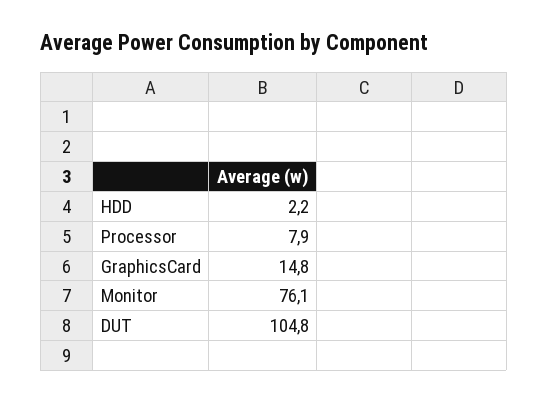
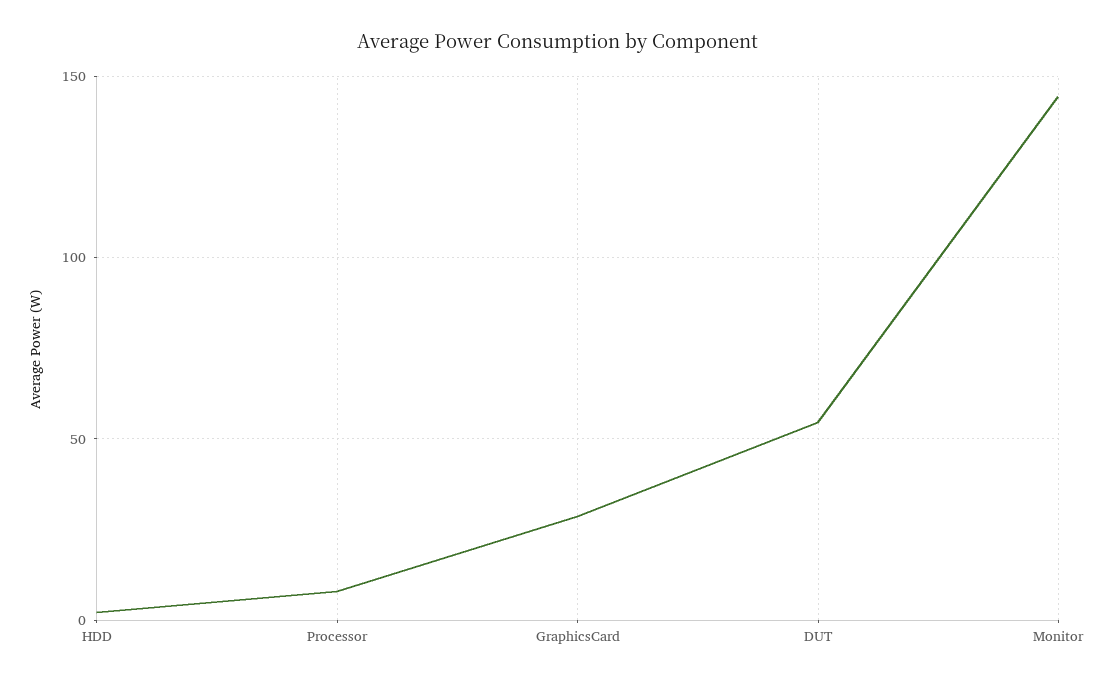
  {
    "HDD": 2.2,
    "Processor": 7.9,
-   "GraphicsCard": 14.8,
+   "GraphicsCard": 30,
-   "Monitor": 76.1,
+   "Monitor": 145,
-   "DUT": 104.8
+   "DUT": 55
  }

